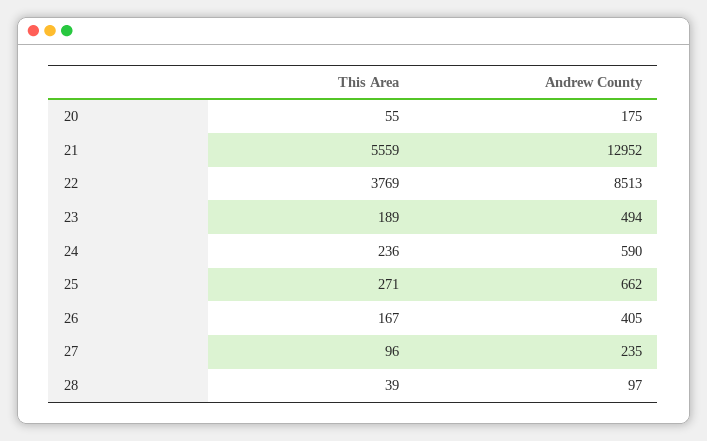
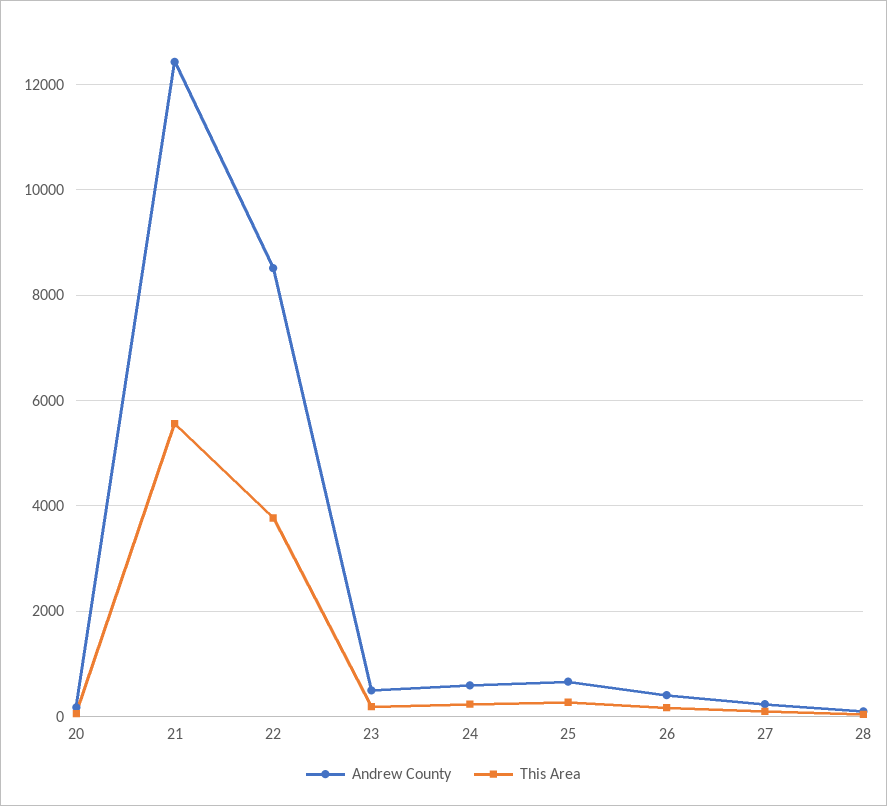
  {
    "This Area": {
      "20": 55,
      "21": 5559,
      "22": 3769,
      "23": 189,
      "24": 236,
      "25": 271,
      "26": 167,
      "27": 96,
      "28": 39
    },
    "Andrew County": {
      "20": 175,
-     "21": 12952,
+     "21": 12400,
      "22": 8513,
      "23": 494,
      "24": 590,
      "25": 662,
      "26": 405,
      "27": 235,
      "28": 97
    }
  }

